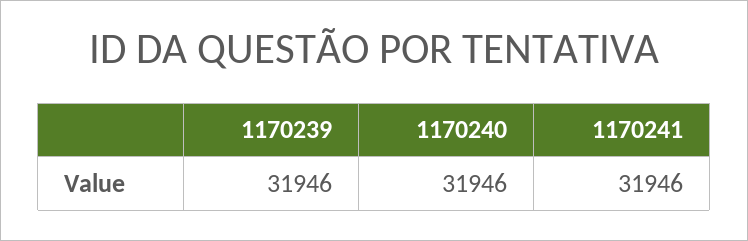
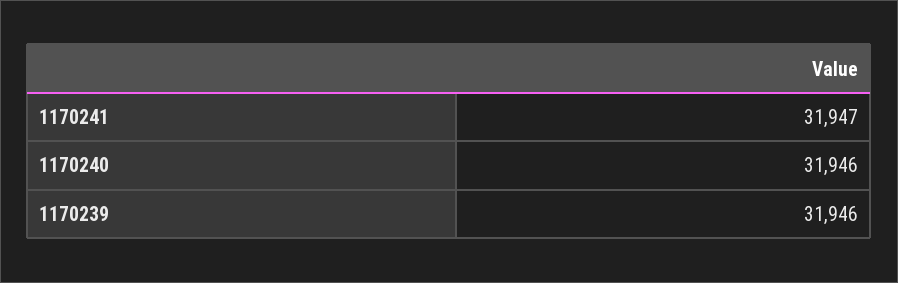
  {
    "1170239": 31946,
    "1170240": 31946,
-   "1170241": 31946
+   "1170241": 31947
  }

